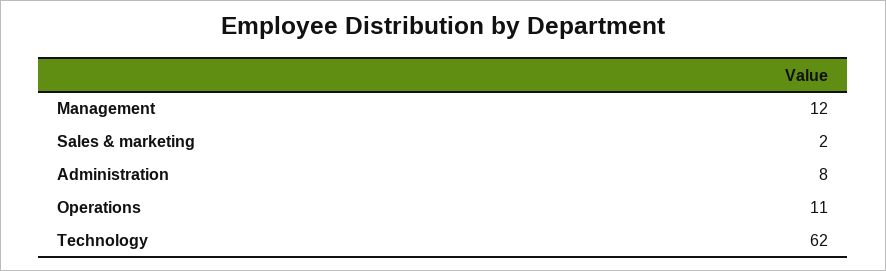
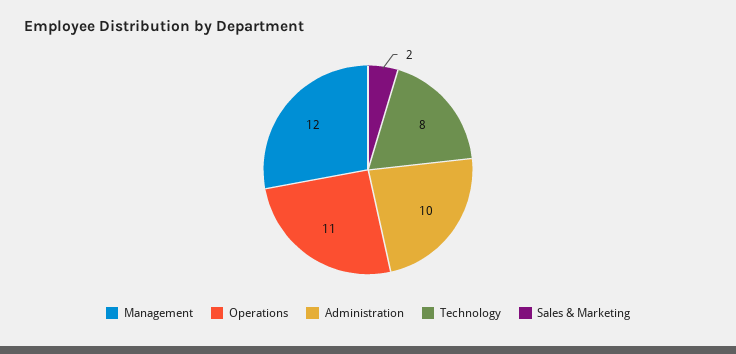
  {
    "Management": 12,
    "Sales & marketing": 2,
-   "Administration": 8,
+   "Administration": 10,
    "Operations": 11,
-   "Technology": 62
+   "Technology": 8
  }

